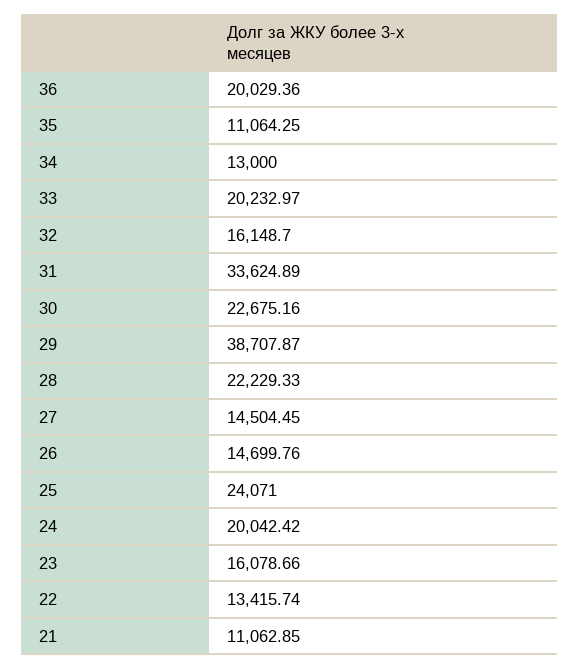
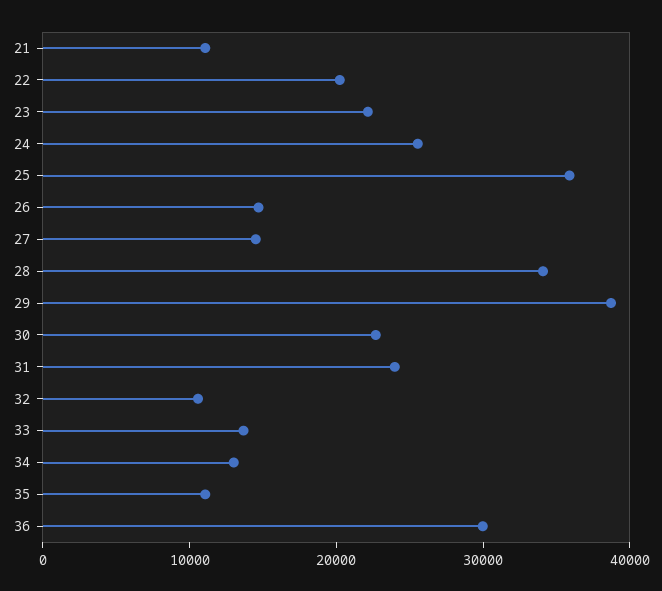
  {
-   "36": 20029.36,
+   "36": 30000,
    "35": 11064.25,
    "34": 13000,
-   "33": 20232.97,
+   "33": 14000,
-   "32": 16148.7,
+   "32": 10000,
-   "31": 33624.89,
+   "31": 24000,
    "30": 22675.16,
    "29": 38707.87,
-   "28": 22229.33,
+   "28": 34000,
    "27": 14504.45,
    "26": 14699.76,
-   "25": 24071,
+   "25": 36000,
-   "24": 20042.42,
+   "24": 26000,
-   "23": 16078.66,
+   "23": 22000,
-   "22": 13415.74,
+   "22": 20000,
    "21": 11062.85
  }

